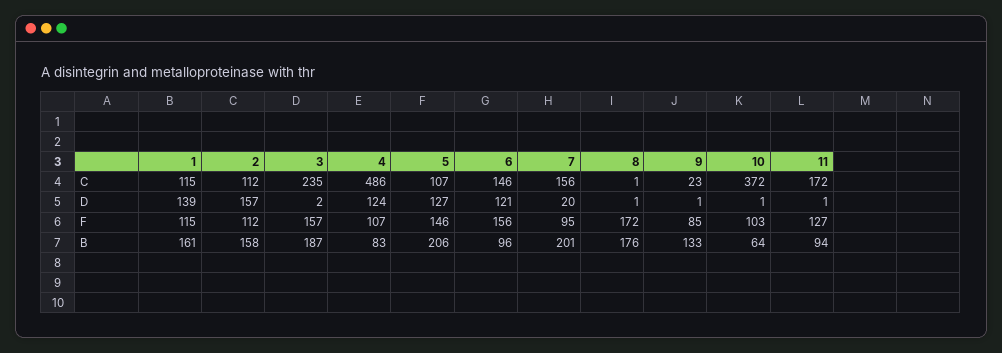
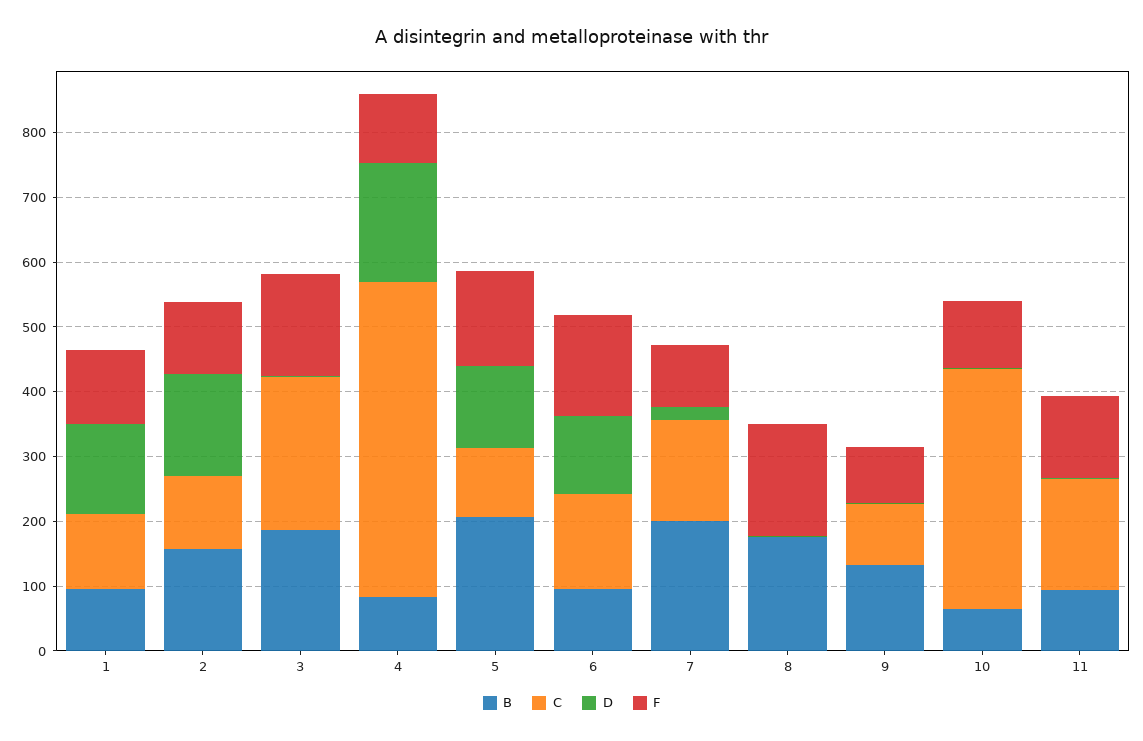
  {
    "C": {
      "1": 115,
      "2": 112,
      "3": 235,
      "4": 486,
      "5": 107,
      "6": 146,
      "7": 156,
      "8": 1,
-     "9": 23,
+     "9": 100,
      "10": 372,
      "11": 172
    },
    "D": {
      "1": 139,
      "2": 157,
      "3": 2,
-     "4": 124,
+     "4": 180,
      "5": 127,
      "6": 121,
      "7": 20,
      "8": 1,
      "9": 1,
      "10": 1,
      "11": 1
    },
    "F": {
      "1": 115,
      "2": 112,
      "3": 157,
      "4": 107,
      "5": 146,
      "6": 156,
      "7": 95,
      "8": 172,
      "9": 85,
      "10": 103,
      "11": 127
    },
    "B": {
-     "1": 161,
+     "1": 100,
      "2": 158,
      "3": 187,
      "4": 83,
      "5": 206,
      "6": 96,
      "7": 201,
      "8": 176,
      "9": 133,
      "10": 64,
      "11": 94
    }
  }

